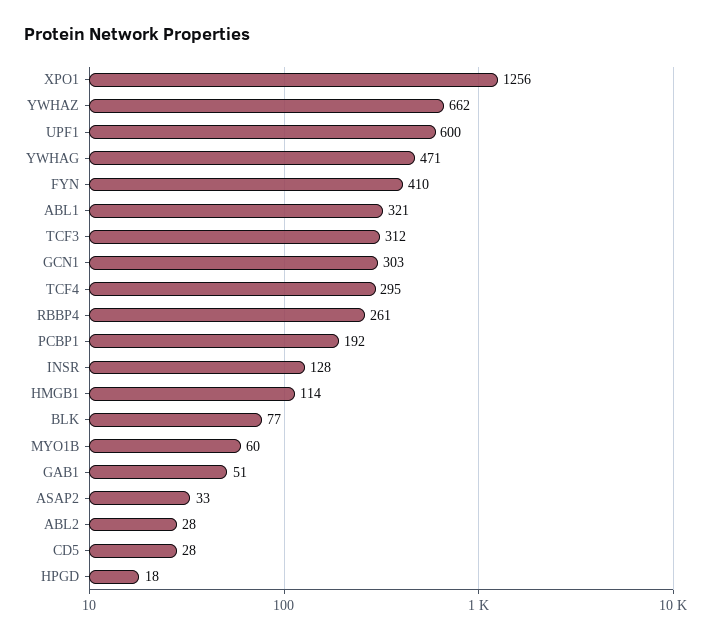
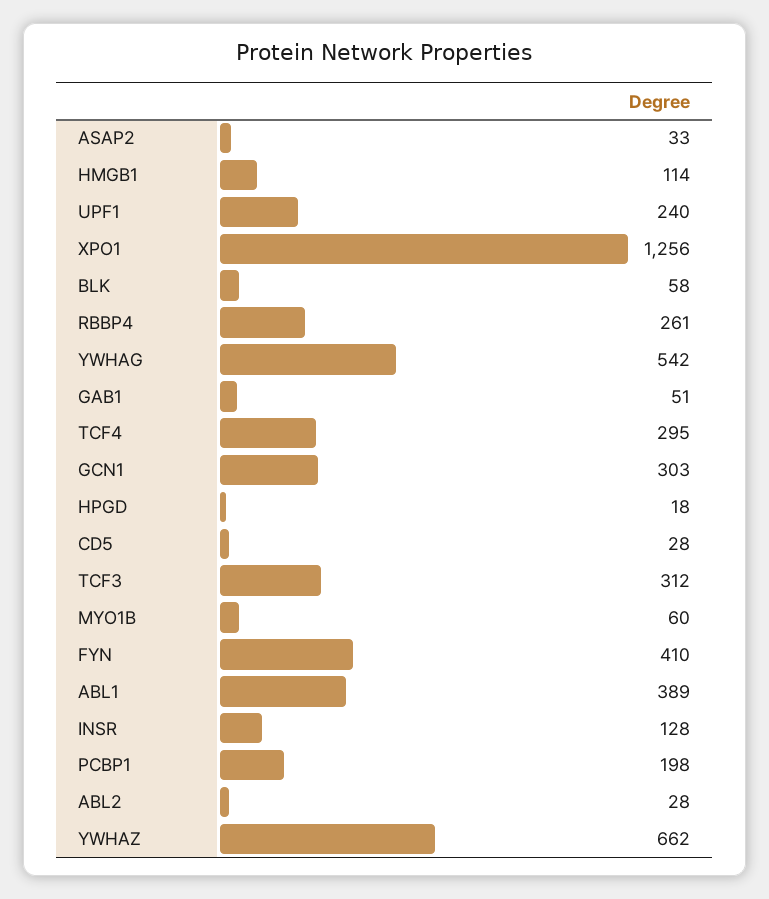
  {
    "XPO1": 1256,
    "YWHAZ": 662,
-   "UPF1": 600,
+   "UPF1": 240,
-   "YWHAG": 471,
+   "YWHAG": 542,
    "FYN": 410,
-   "ABL1": 321,
+   "ABL1": 389,
    "TCF3": 312,
    "GCN1": 303,
    "TCF4": 295,
    "RBBP4": 261,
-   "PCBP1": 192,
+   "PCBP1": 198,
    "INSR": 128,
    "HMGB1": 114,
-   "BLK": 77,
+   "BLK": 58,
    "MYO1B": 60,
    "GAB1": 51,
    "ASAP2": 33,
    "ABL2": 28,
    "CD5": 28,
    "HPGD": 18
  }

